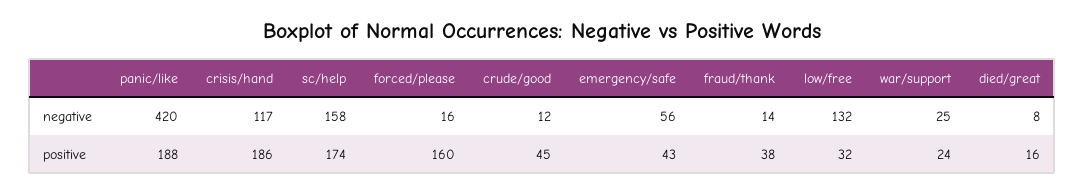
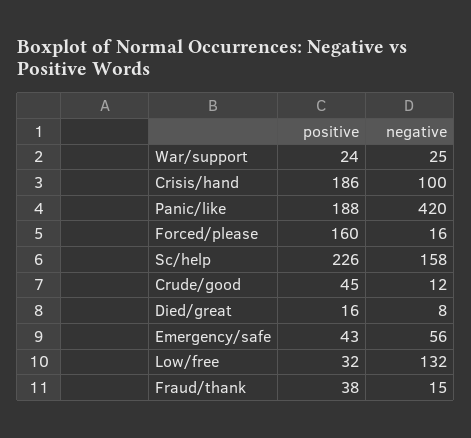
  {
    "panic/like": {
      "negative": 420,
      "positive": 188
    },
    "crisis/hand": {
-     "negative": 117,
+     "negative": 100,
      "positive": 186
    },
    "sc/help": {
      "negative": 158,
-     "positive": 174
+     "positive": 226
    },
    "forced/please": {
      "negative": 16,
      "positive": 160
    },
    "crude/good": {
      "negative": 12,
      "positive": 45
    },
    "emergency/safe": {
      "negative": 56,
      "positive": 43
    },
    "fraud/thank": {
-     "negative": 14,
+     "negative": 15,
      "positive": 38
    },
    "low/free": {
      "negative": 132,
      "positive": 32
    },
    "war/support": {
      "negative": 25,
      "positive": 24
    },
    "died/great": {
      "negative": 8,
      "positive": 16
    }
  }

